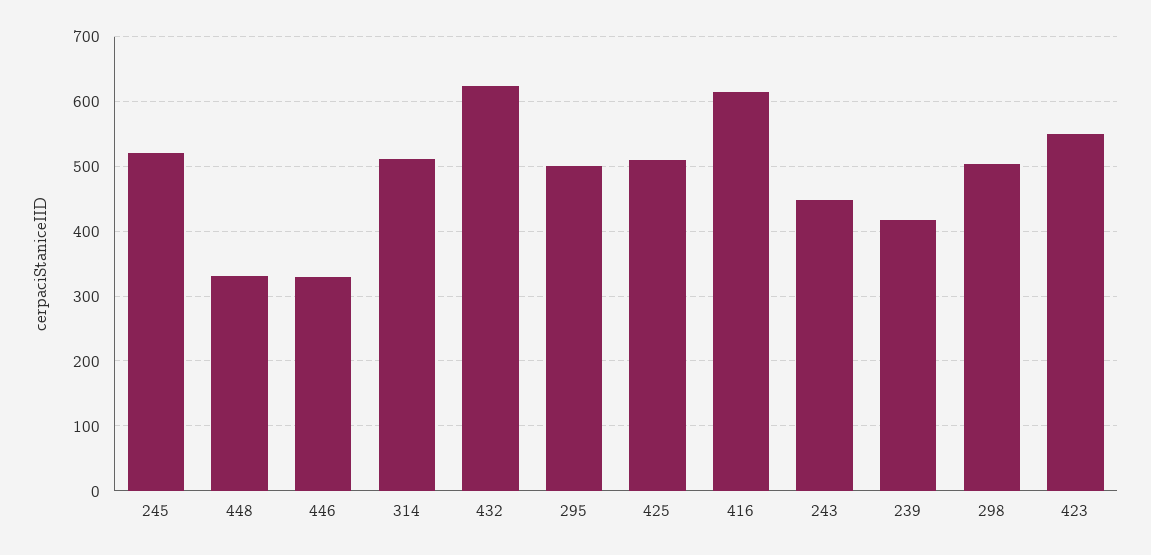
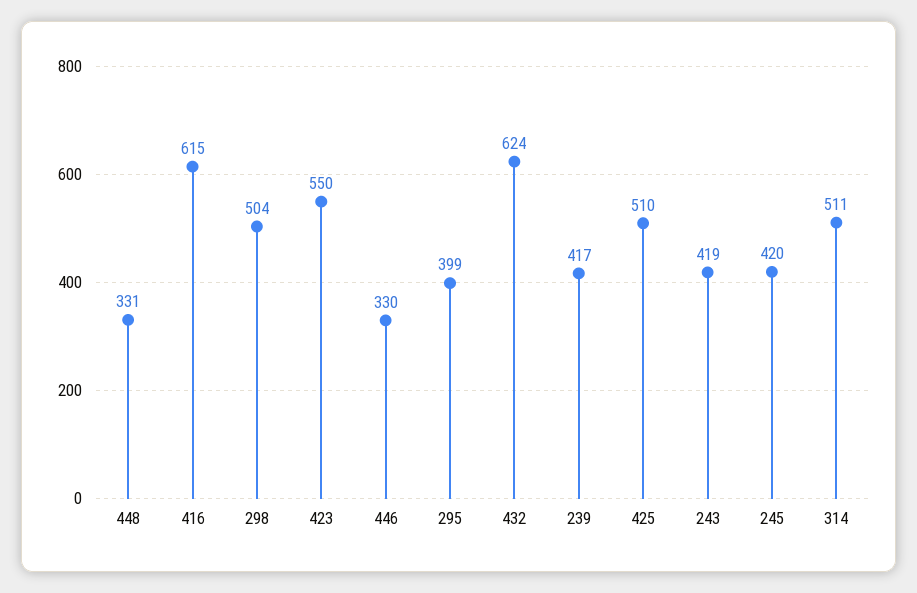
  {
-   "245": 520,
+   "245": 420,
    "448": 331,
    "446": 330,
    "314": 511,
    "432": 624,
-   "295": 500,
+   "295": 399,
    "425": 510,
    "416": 615,
-   "243": 450,
+   "243": 419,
    "239": 417,
    "298": 504,
    "423": 550
  }

